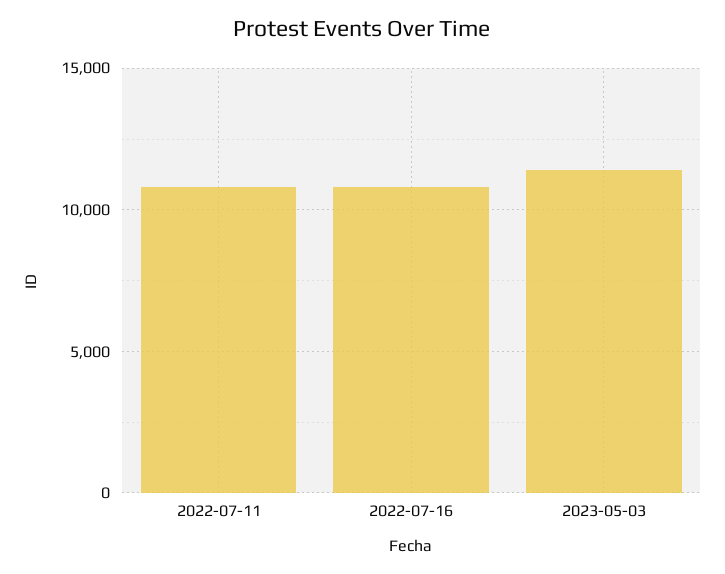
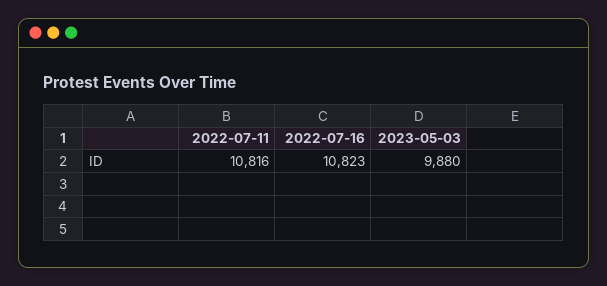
  {
    "2022-07-11": 10816,
    "2022-07-16": 10823,
-   "2023-05-03": 11500
+   "2023-05-03": 9880
  }

